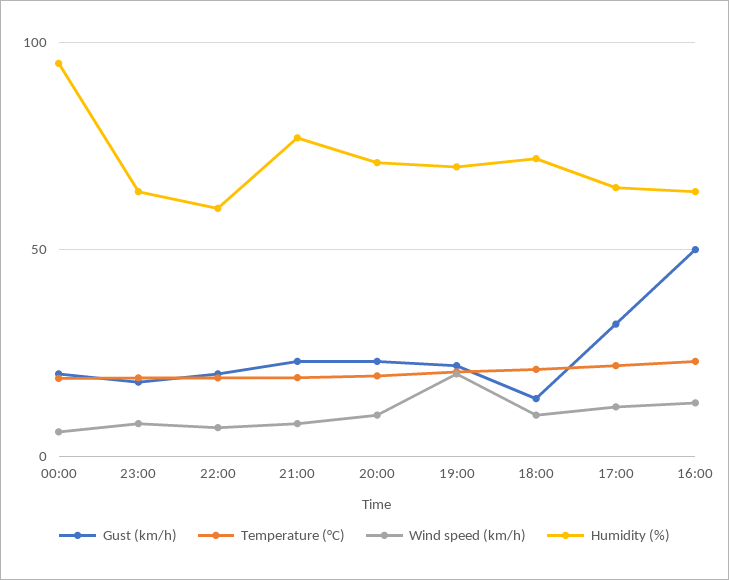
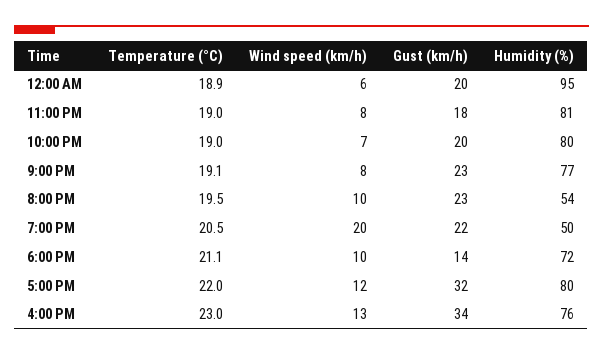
  {
    "Gust (km/h)": {
      "00:00": 20,
      "23:00": 18,
      "22:00": 20,
      "21:00": 23,
      "20:00": 23,
      "19:00": 22,
      "18:00": 14,
      "17:00": 32,
-     "16:00": 50
+     "16:00": 34
    },
    "Temperature (°C)": {
      "00:00": 18.9,
      "23:00": 19,
      "22:00": 19,
      "21:00": 19.1,
      "20:00": 19.5,
      "19:00": 20.5,
      "18:00": 21.1,
      "17:00": 22,
      "16:00": 23
    },
    "Wind speed (km/h)": {
      "00:00": 6,
      "23:00": 8,
      "22:00": 7,
      "21:00": 8,
      "20:00": 10,
      "19:00": 20,
      "18:00": 10,
      "17:00": 12,
      "16:00": 13
    },
    "Humidity (%)": {
      "00:00": 95,
-     "23:00": 65,
+     "23:00": 81,
-     "22:00": 60,
+     "22:00": 80,
      "21:00": 77,
-     "20:00": 70,
+     "20:00": 54,
-     "19:00": 70,
+     "19:00": 50,
      "18:00": 72,
-     "17:00": 65,
+     "17:00": 80,
-     "16:00": 65
+     "16:00": 76
    }
  }

